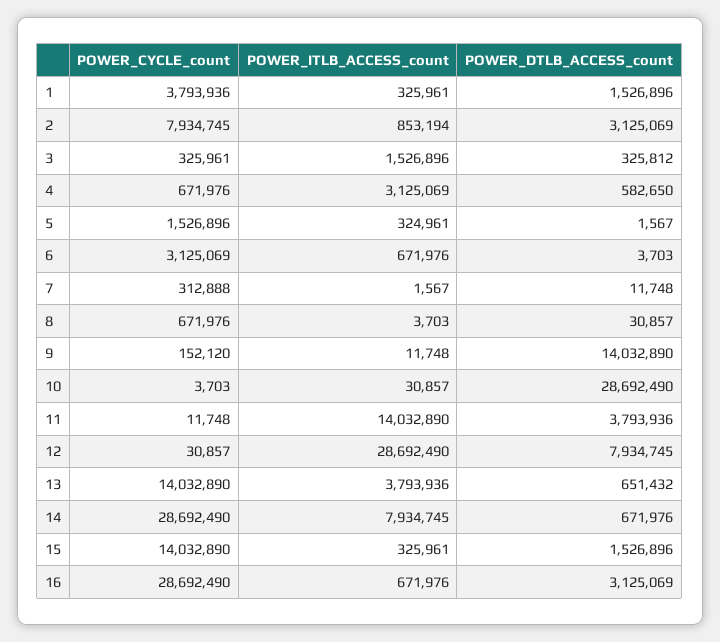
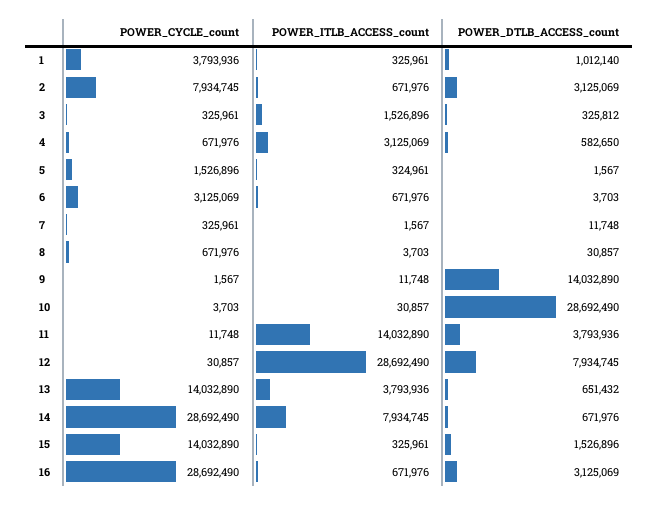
  {
    "POWER_CYCLE_count": {
      "1": 3793936,
      "2": 7934745,
      "3": 325961,
      "4": 671976,
      "5": 1526896,
      "6": 3125069,
-     "7": 312888,
+     "7": 325961,
      "8": 671976,
-     "9": 152120,
+     "9": 1567,
      "10": 3703,
      "11": 11748,
      "12": 30857,
      "13": 14032890,
      "14": 28692490,
      "15": 14032890,
      "16": 28692490
    },
    "POWER_ITLB_ACCESS_count": {
      "1": 325961,
-     "2": 853194,
+     "2": 671976,
      "3": 1526896,
      "4": 3125069,
      "5": 324961,
      "6": 671976,
      "7": 1567,
      "8": 3703,
      "9": 11748,
      "10": 30857,
      "11": 14032890,
      "12": 28692490,
      "13": 3793936,
      "14": 7934745,
      "15": 325961,
      "16": 671976
    },
    "POWER_DTLB_ACCESS_count": {
-     "1": 1526896,
+     "1": 1012140,
      "2": 3125069,
      "3": 325812,
      "4": 582650,
      "5": 1567,
      "6": 3703,
      "7": 11748,
      "8": 30857,
      "9": 14032890,
      "10": 28692490,
      "11": 3793936,
      "12": 7934745,
      "13": 651432,
      "14": 671976,
      "15": 1526896,
      "16": 3125069
    }
  }

